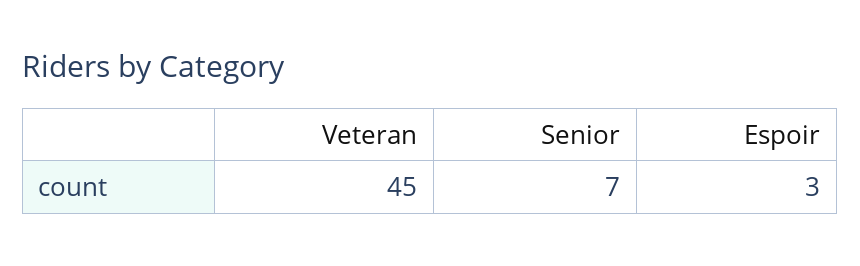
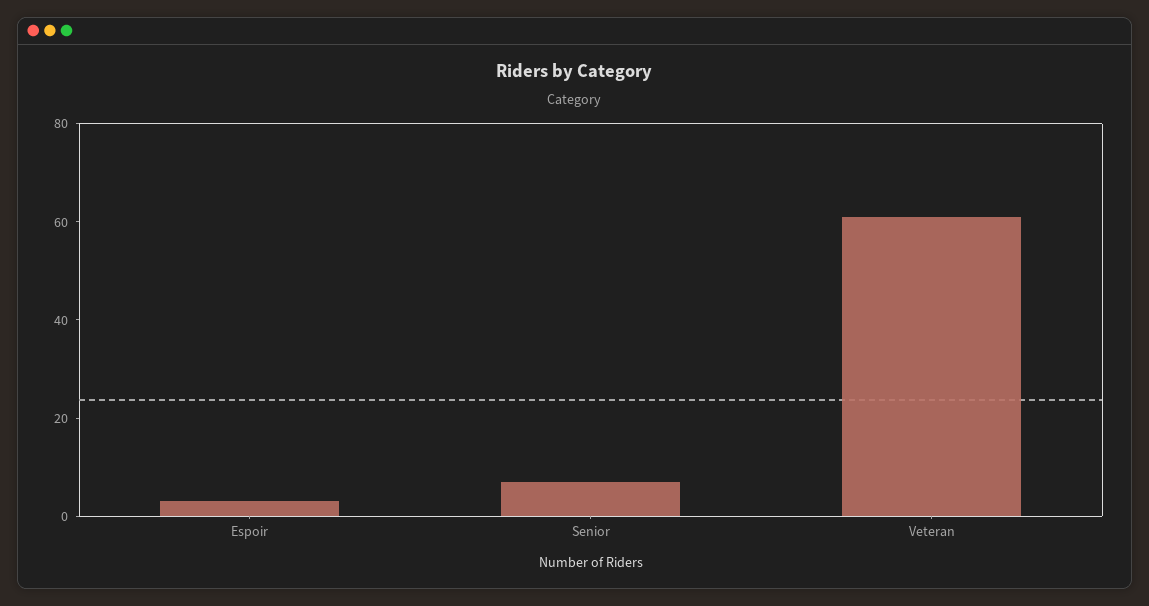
  {
-   "Veteran": 45,
+   "Veteran": 60,
    "Senior": 7,
    "Espoir": 3
  }

